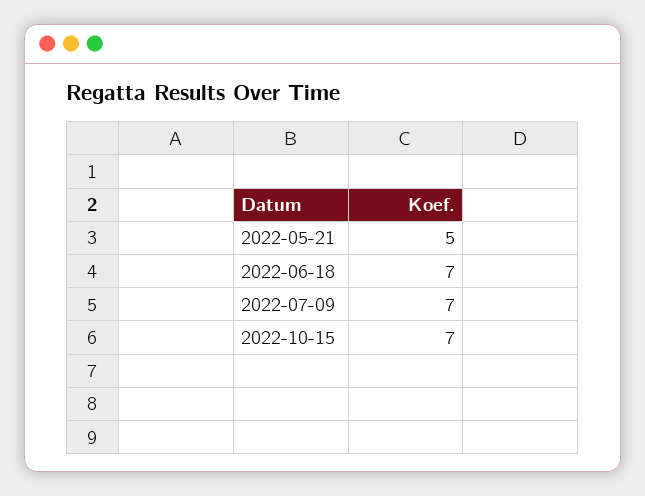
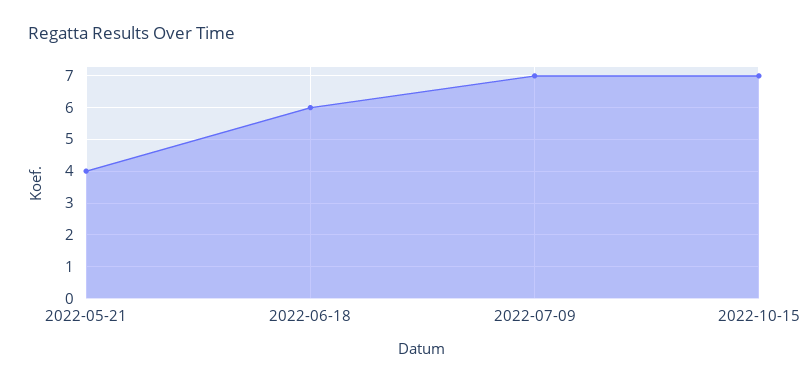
  {
-   "2022-05-21": 5,
+   "2022-05-21": 4,
-   "2022-06-18": 7,
+   "2022-06-18": 6,
    "2022-07-09": 7,
    "2022-10-15": 7
  }

